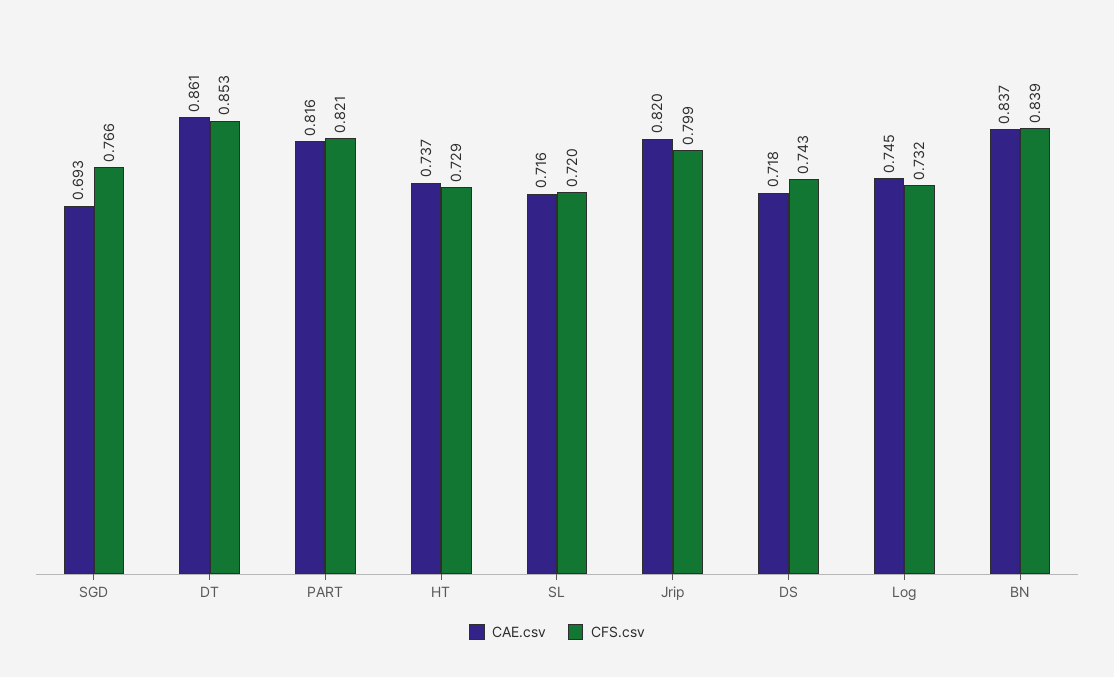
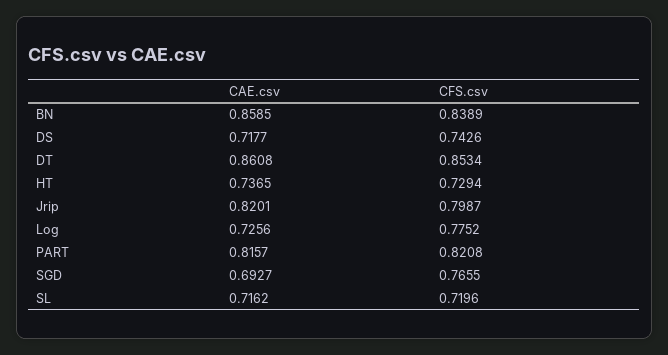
  {
    "CAE.csv": {
      "SGD": 0.6927,
      "DT": 0.8608,
      "PART": 0.8157,
      "HT": 0.7365,
      "SL": 0.7162,
      "Jrip": 0.8201,
      "DS": 0.7177,
-     "Log": 0.745,
+     "Log": 0.7256,
-     "BN": 0.837
+     "BN": 0.8585
    },
    "CFS.csv": {
      "SGD": 0.7655,
      "DT": 0.8534,
      "PART": 0.8208,
      "HT": 0.7294,
      "SL": 0.7196,
      "Jrip": 0.7987,
      "DS": 0.7426,
-     "Log": 0.732,
+     "Log": 0.7752,
      "BN": 0.8389
    }
  }

